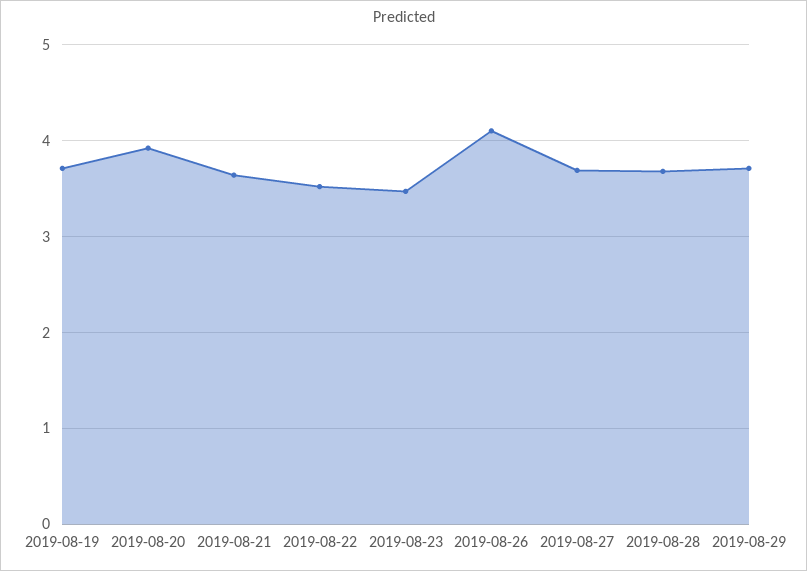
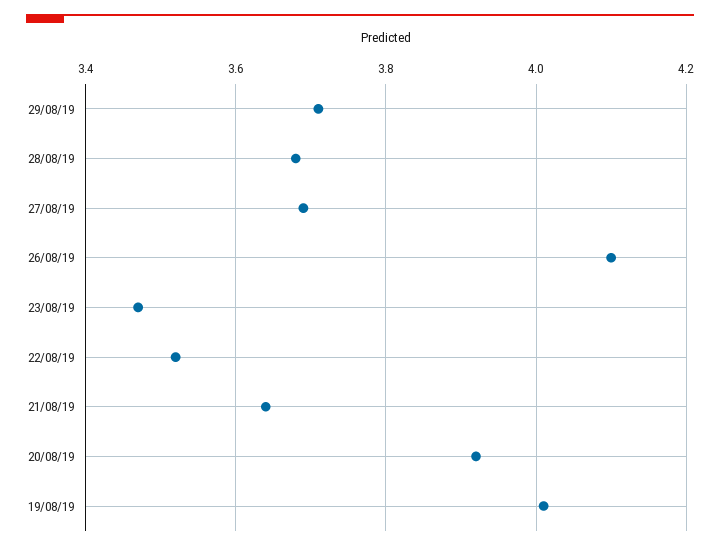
  {
-   "2019-08-19": 3.7,
+   "2019-08-19": 4,
    "2019-08-20": 3.9,
    "2019-08-21": 3.65,
    "2019-08-22": 3.5,
    "2019-08-23": 3.45,
    "2019-08-26": 4.1,
    "2019-08-27": 3.7,
    "2019-08-28": 3.7,
    "2019-08-29": 3.7
  }

